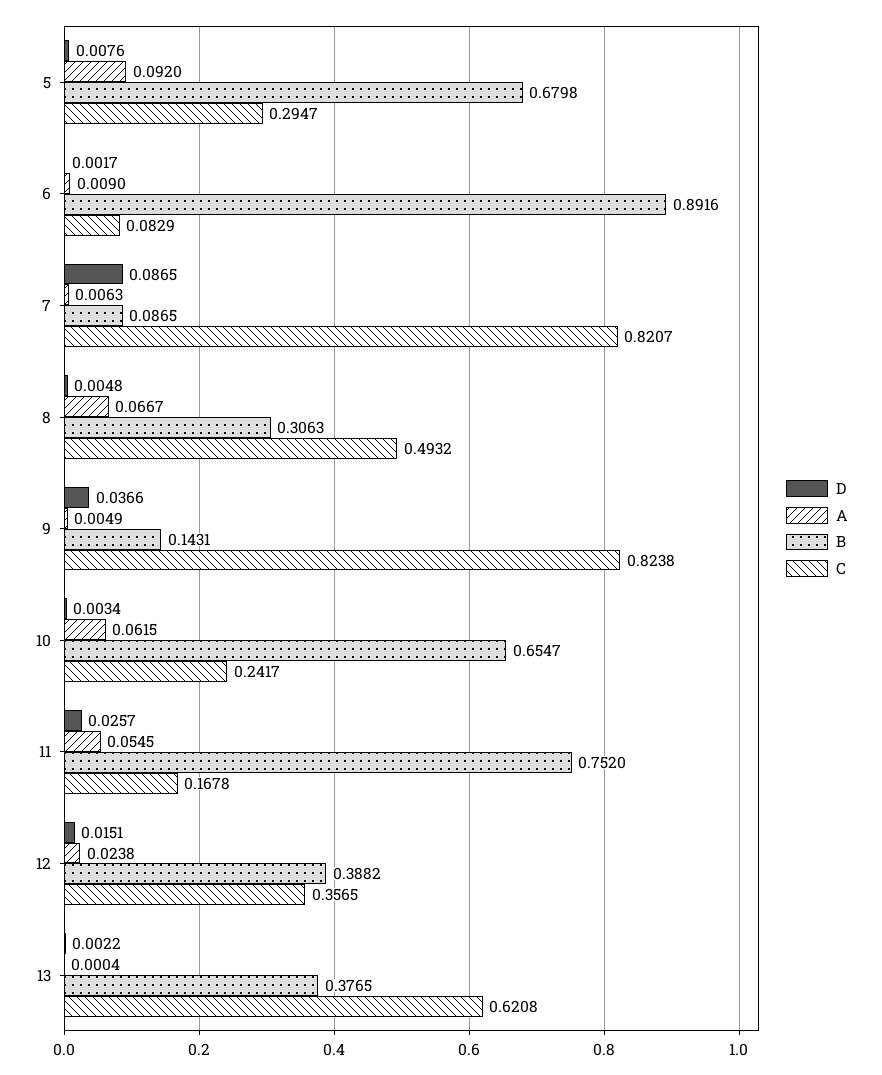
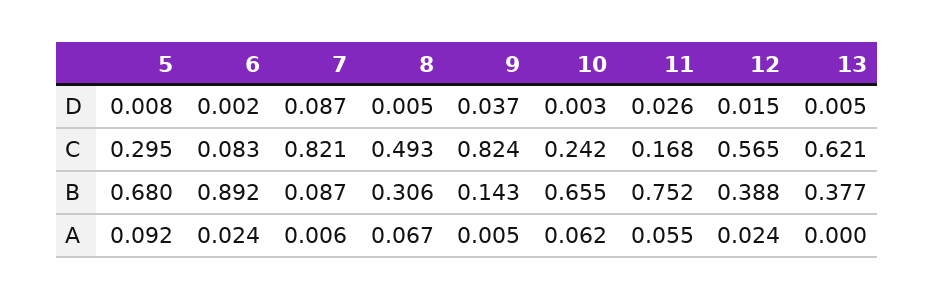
  {
    "D": {
      "5": 0.0076,
      "6": 0.0017,
      "7": 0.0865,
      "8": 0.0048,
      "9": 0.0366,
      "10": 0.0034,
      "11": 0.0257,
      "12": 0.0151,
-     "13": 0.0022
+     "13": 0.005
    },
    "A": {
      "5": 0.092,
-     "6": 0.009,
+     "6": 0.024,
      "7": 0.0063,
      "8": 0.0667,
      "9": 0.0049,
      "10": 0.0615,
      "11": 0.0545,
      "12": 0.0238,
      "13": 0.0004
    },
    "B": {
      "5": 0.6798,
      "6": 0.8916,
      "7": 0.0865,
      "8": 0.3063,
      "9": 0.1431,
      "10": 0.6547,
      "11": 0.752,
      "12": 0.3882,
      "13": 0.3765
    },
    "C": {
      "5": 0.2947,
      "6": 0.0829,
      "7": 0.8207,
      "8": 0.4932,
      "9": 0.8238,
      "10": 0.2417,
      "11": 0.1678,
-     "12": 0.3565,
+     "12": 0.565,
      "13": 0.6208
    }
  }

